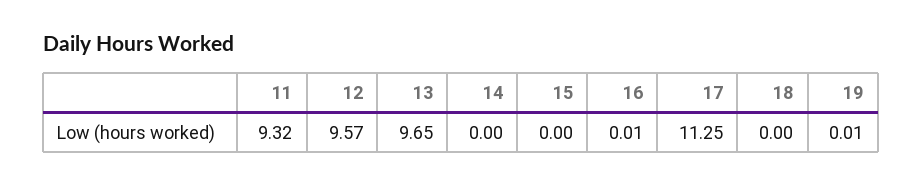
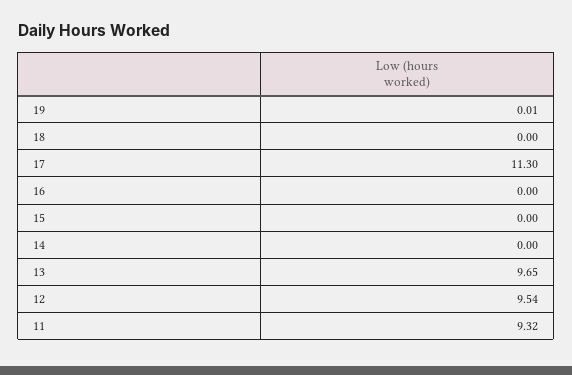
  {
    "11": 9.32,
-   "12": 9.57,
+   "12": 9.54,
    "13": 9.65,
    "14": 0,
    "15": 0,
-   "16": 0.01,
+   "16": 0,
-   "17": 11.25,
+   "17": 11.3,
    "18": 0,
    "19": 0.01
  }

